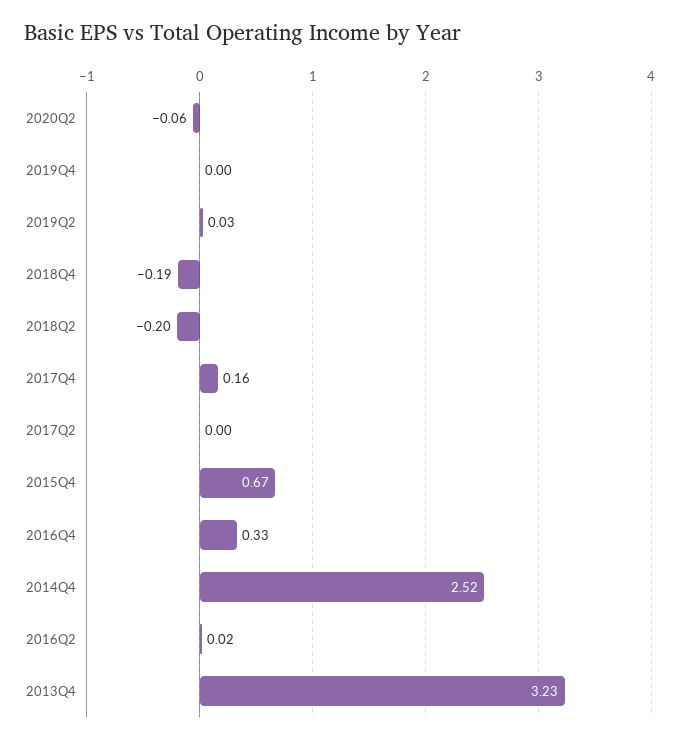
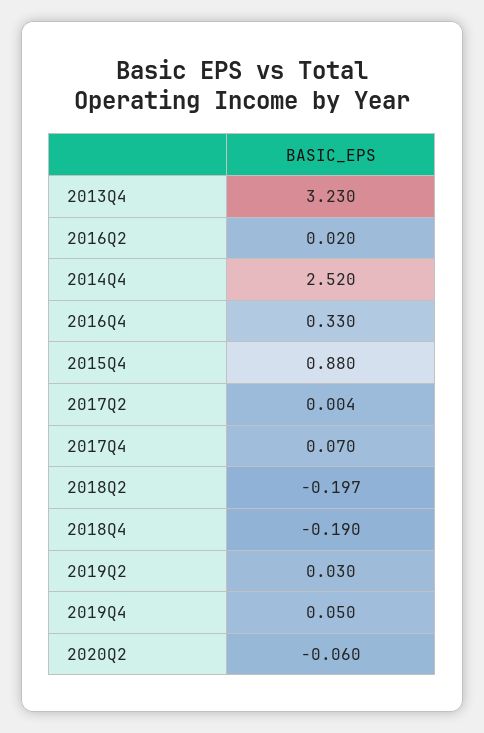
  {
    "2020Q2": -0.06,
-   "2019Q4": 0,
+   "2019Q4": 0.05,
    "2019Q2": 0.03,
    "2018Q4": -0.19,
    "2018Q2": -0.197,
-   "2017Q4": 0.16,
+   "2017Q4": 0.07,
    "2017Q2": 0.004,
-   "2015Q4": 0.67,
+   "2015Q4": 0.88,
    "2016Q4": 0.33,
    "2014Q4": 2.52,
    "2016Q2": 0.02,
    "2013Q4": 3.23
  }

